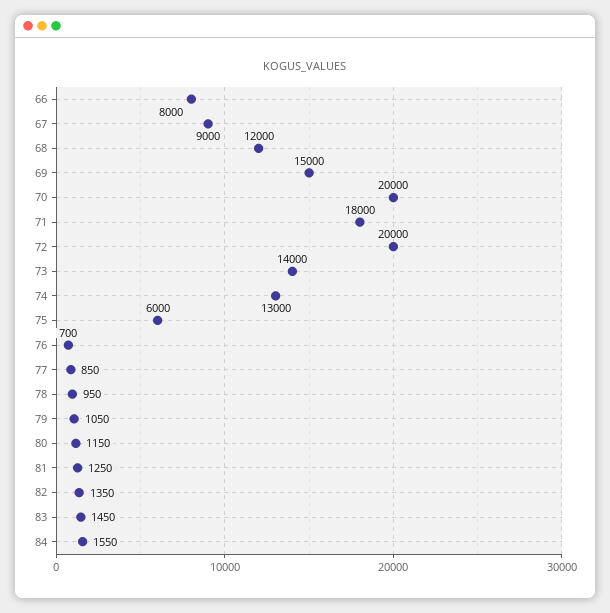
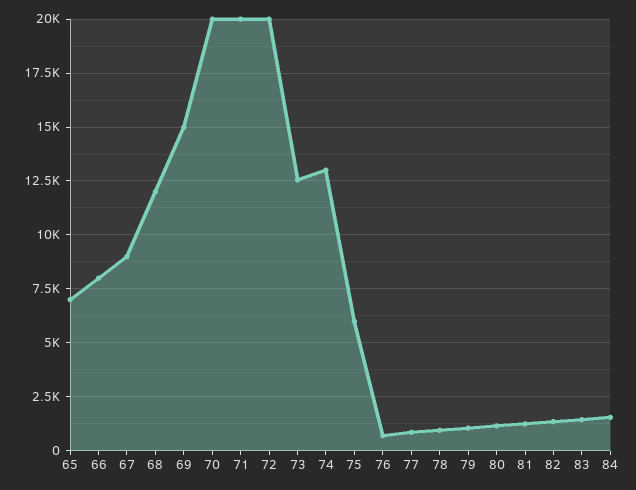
  {
    "66": 8000,
    "67": 9000,
    "68": 12000,
    "69": 15000,
    "70": 20000,
-   "71": 18000,
+   "71": 20000,
    "72": 20000,
-   "73": 14000,
+   "73": 12500,
    "74": 13000,
    "75": 6000,
    "76": 700,
    "77": 850,
    "78": 950,
    "79": 1050,
    "80": 1150,
    "81": 1250,
    "82": 1350,
    "83": 1450,
-   "84": 1550
+   "84": 1550,
+   "65": 7000
  }

